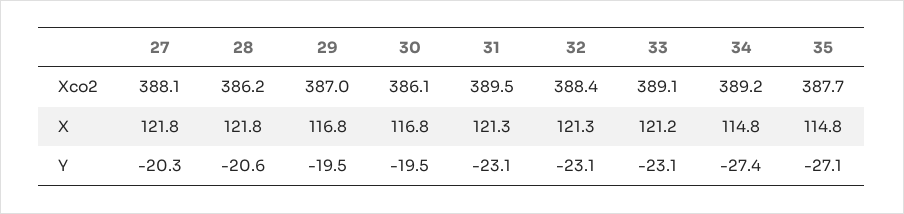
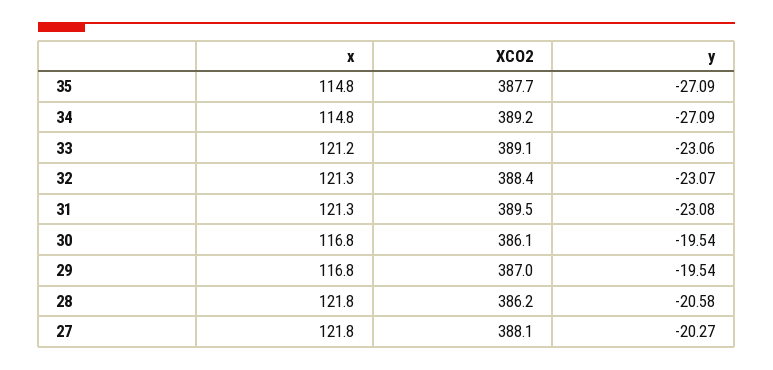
  {
    "27": {
      "Xco2": 388.1,
      "X": 121.8,
      "Y": -20.27
    },
    "28": {
      "Xco2": 386.2,
      "X": 121.8,
      "Y": -20.58
    },
    "29": {
      "Xco2": 387,
      "X": 116.8,
      "Y": -19.54
    },
    "30": {
      "Xco2": 386.1,
      "X": 116.8,
      "Y": -19.54
    },
    "31": {
      "Xco2": 389.5,
      "X": 121.3,
      "Y": -23.08
    },
    "32": {
      "Xco2": 388.4,
      "X": 121.3,
      "Y": -23.07
    },
    "33": {
      "Xco2": 389.1,
      "X": 121.2,
      "Y": -23.06
    },
    "34": {
      "Xco2": 389.2,
      "X": 114.8,
-     "Y": -27.4
+     "Y": -27.09
    },
    "35": {
      "Xco2": 387.7,
      "X": 114.8,
      "Y": -27.09
    }
  }

